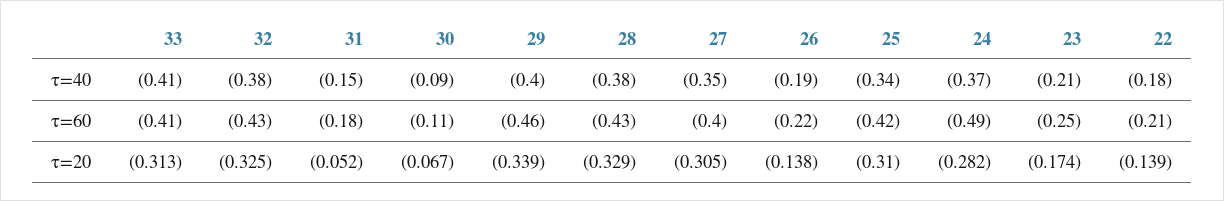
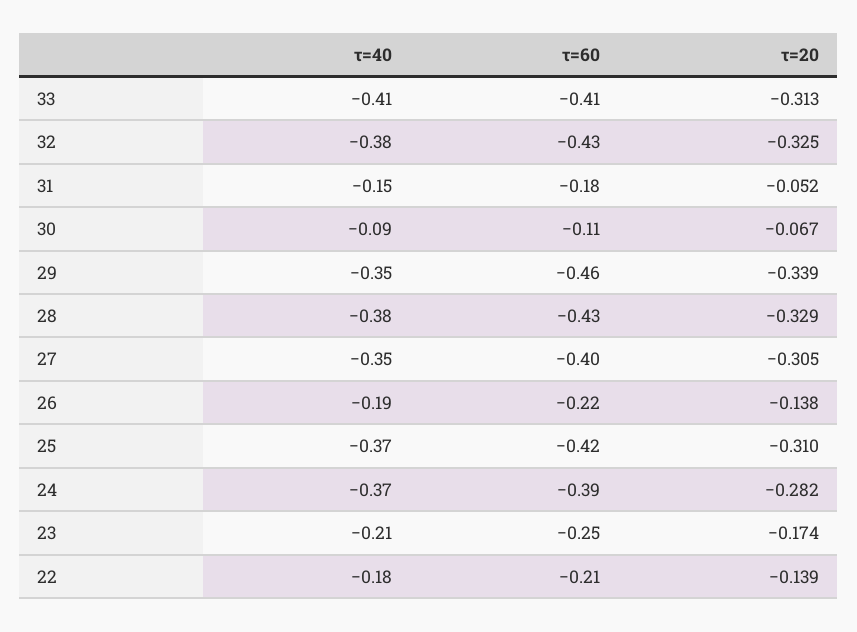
  {
    "33": {
      "τ=40": -0.41,
      "τ=60": -0.41,
      "τ=20": -0.313
    },
    "32": {
      "τ=40": -0.38,
      "τ=60": -0.43,
      "τ=20": -0.325
    },
    "31": {
      "τ=40": -0.15,
      "τ=60": -0.18,
      "τ=20": -0.052
    },
    "30": {
      "τ=40": -0.09,
      "τ=60": -0.11,
      "τ=20": -0.067
    },
    "29": {
-     "τ=40": -0.4,
+     "τ=40": -0.35,
      "τ=60": -0.46,
      "τ=20": -0.339
    },
    "28": {
      "τ=40": -0.38,
      "τ=60": -0.43,
      "τ=20": -0.329
    },
    "27": {
      "τ=40": -0.35,
      "τ=60": -0.4,
      "τ=20": -0.305
    },
    "26": {
      "τ=40": -0.19,
      "τ=60": -0.22,
      "τ=20": -0.138
    },
    "25": {
-     "τ=40": -0.34,
+     "τ=40": -0.37,
      "τ=60": -0.42,
      "τ=20": -0.31
    },
    "24": {
      "τ=40": -0.37,
-     "τ=60": -0.49,
+     "τ=60": -0.39,
      "τ=20": -0.282
    },
    "23": {
      "τ=40": -0.21,
      "τ=60": -0.25,
      "τ=20": -0.174
    },
    "22": {
      "τ=40": -0.18,
      "τ=60": -0.21,
      "τ=20": -0.139
    }
  }

